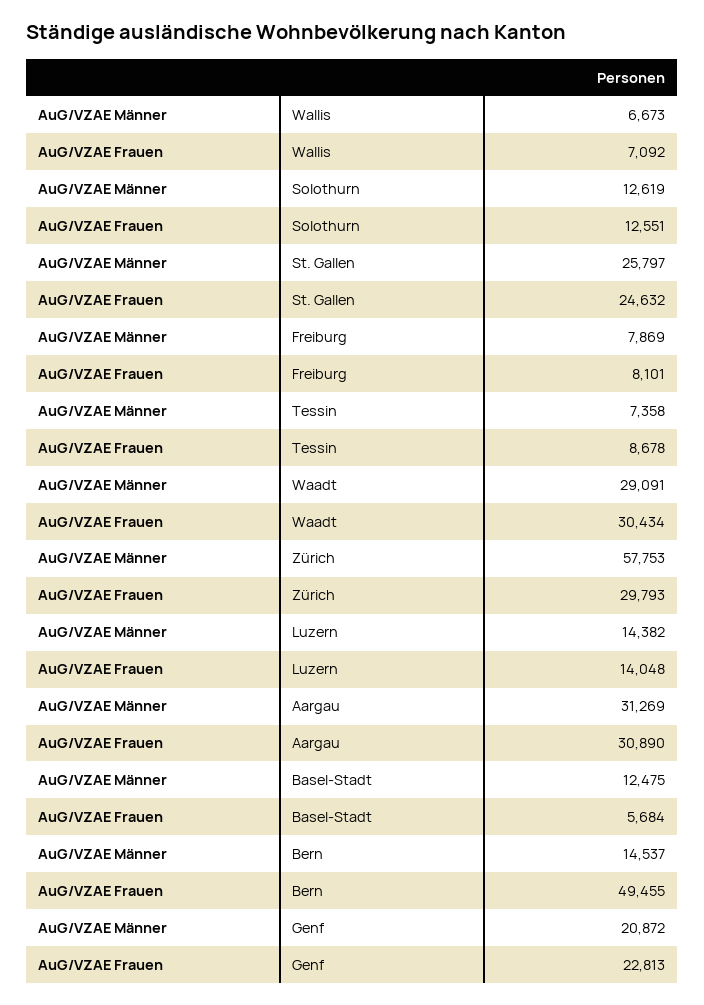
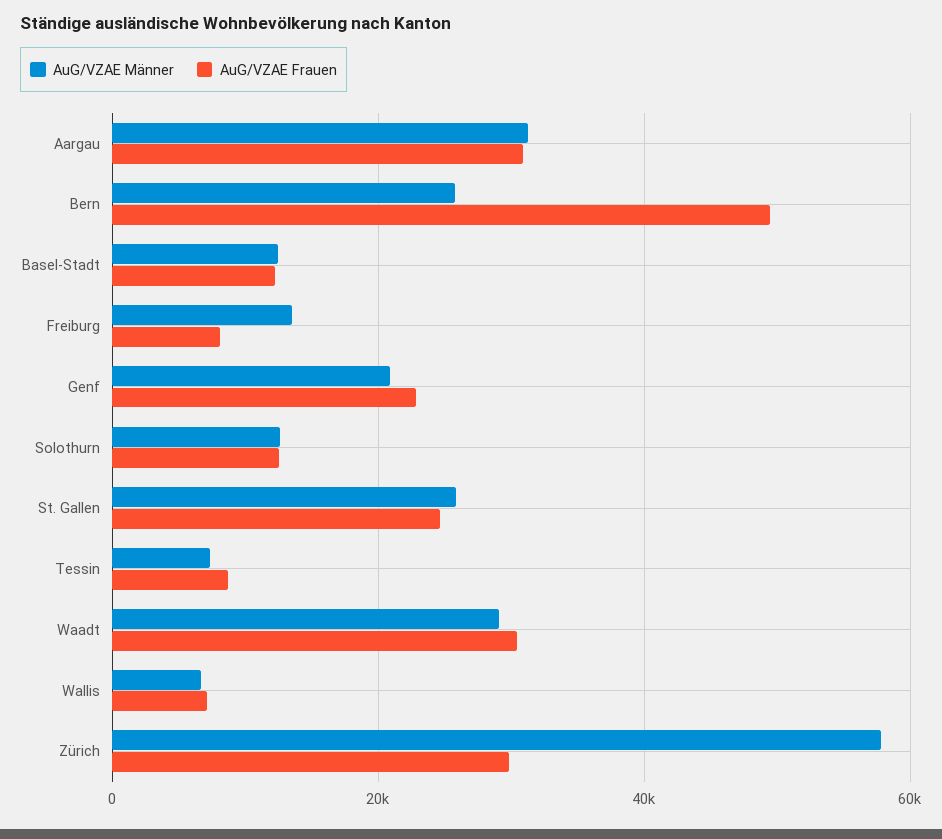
  {
    "AuG/VZAE Männer": {
      "Wallis": 6673,
      "Solothurn": 12619,
      "St. Gallen": 25797,
-     "Freiburg": 7869,
+     "Freiburg": 14000,
      "Tessin": 7358,
      "Waadt": 29091,
      "Zürich": 57753,
-     "Luzern": 14382,
      "Aargau": 31269,
      "Basel-Stadt": 12475,
-     "Bern": 14537,
+     "Bern": 26000,
      "Genf": 20872
    },
    "AuG/VZAE Frauen": {
      "Wallis": 7092,
      "Solothurn": 12551,
      "St. Gallen": 24632,
      "Freiburg": 8101,
      "Tessin": 8678,
      "Waadt": 30434,
      "Zürich": 29793,
-     "Luzern": 14048,
      "Aargau": 30890,
-     "Basel-Stadt": 5684,
+     "Basel-Stadt": 12000,
      "Bern": 49455,
      "Genf": 22813
    }
  }

